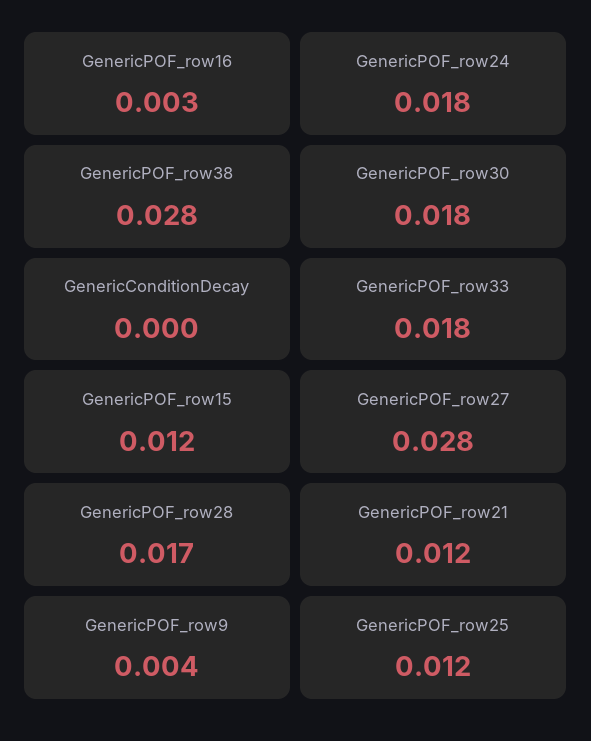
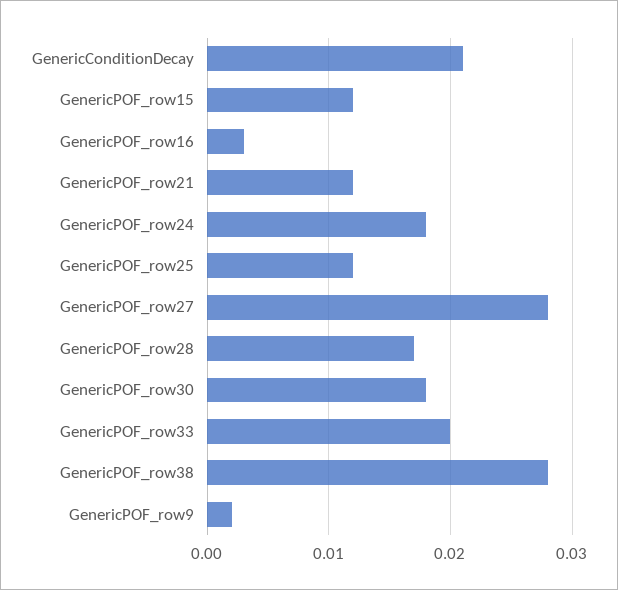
  {
    "GenericPOF_row16": 0.003,
    "GenericPOF_row24": 0.018,
    "GenericPOF_row38": 0.028,
    "GenericPOF_row30": 0.018,
-   "GenericConditionDecay": 0,
+   "GenericConditionDecay": 0.021,
-   "GenericPOF_row33": 0.018,
+   "GenericPOF_row33": 0.02,
    "GenericPOF_row15": 0.012,
    "GenericPOF_row27": 0.028,
    "GenericPOF_row28": 0.017,
    "GenericPOF_row21": 0.012,
-   "GenericPOF_row9": 0.004,
+   "GenericPOF_row9": 0.002,
    "GenericPOF_row25": 0.012
  }

